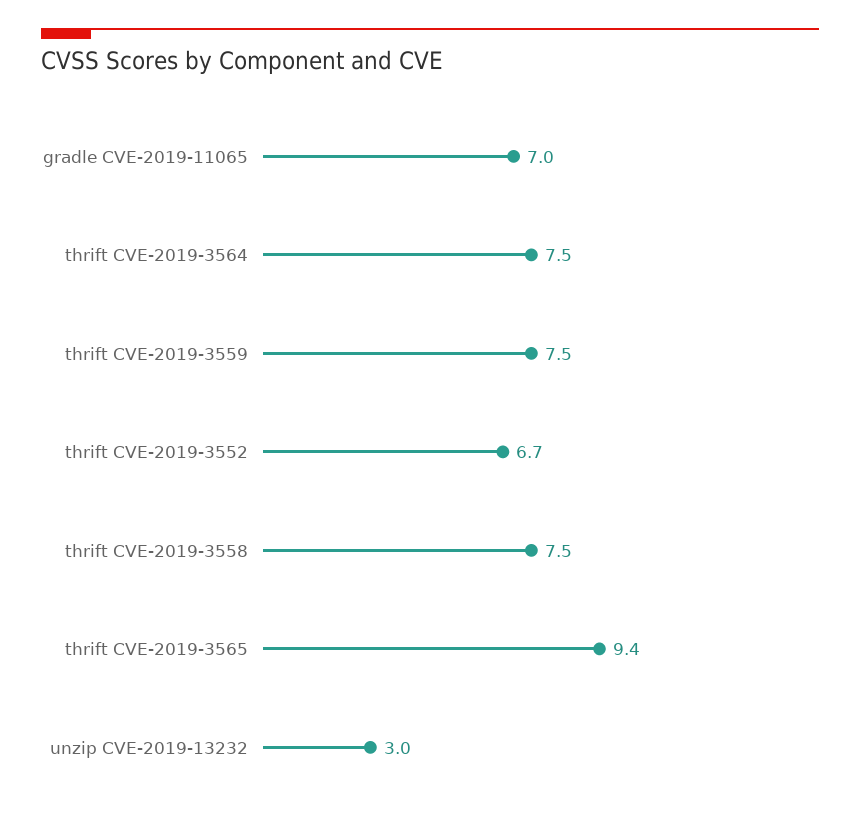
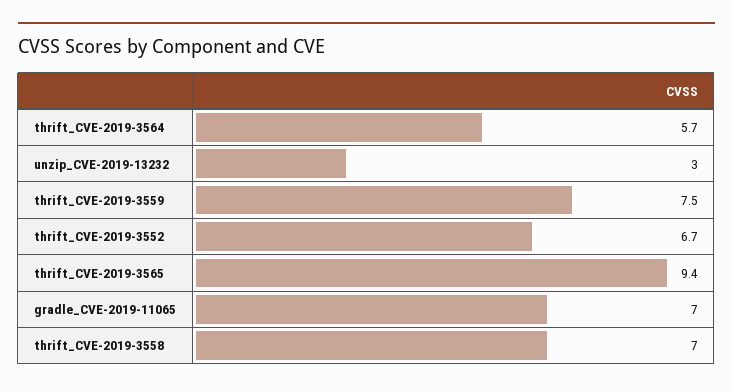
  {
    "gradle CVE-2019-11065": 7,
-   "thrift CVE-2019-3564": 7.5,
+   "thrift CVE-2019-3564": 5.7,
    "thrift CVE-2019-3559": 7.5,
    "thrift CVE-2019-3552": 6.7,
-   "thrift CVE-2019-3558": 7.5,
+   "thrift CVE-2019-3558": 7,
    "thrift CVE-2019-3565": 9.4,
    "unzip CVE-2019-13232": 3
  }

